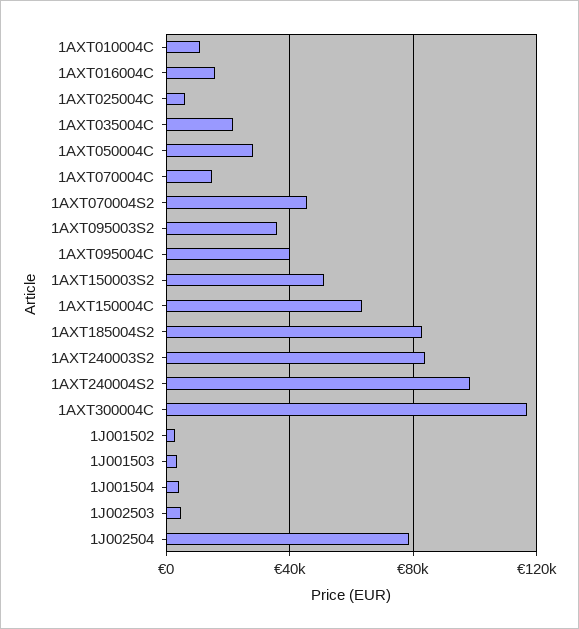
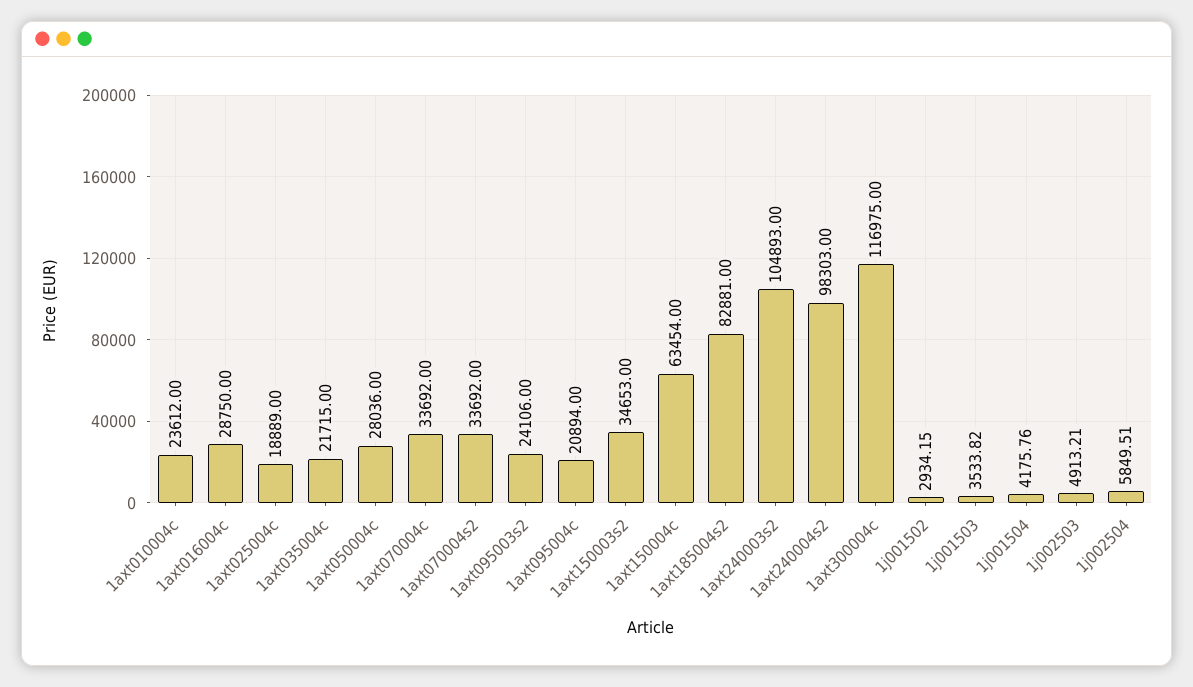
  {
-   "1AXT010004C": 10000,
+   "1AXT010004C": 23612,
-   "1AXT016004C": 15000,
+   "1AXT016004C": 28750,
-   "1AXT025004C": 5000,
+   "1AXT025004C": 18889,
    "1AXT035004C": 21715,
    "1AXT050004C": 28036,
-   "1AXT070004C": 15000,
+   "1AXT070004C": 33692,
-   "1AXT070004S2": 45000,
+   "1AXT070004S2": 33692,
-   "1AXT095003S2": 35000,
+   "1AXT095003S2": 24106,
-   "1AXT095004C": 40000,
+   "1AXT095004C": 20894,
-   "1AXT150003S2": 50000,
+   "1AXT150003S2": 34653,
    "1AXT150004C": 63454,
    "1AXT185004S2": 82881,
-   "1AXT240003S2": 85000,
+   "1AXT240003S2": 104893,
    "1AXT240004S2": 98303,
    "1AXT300004C": 116975,
    "1J001502": 2934.15,
    "1J001503": 3533.82,
    "1J001504": 4175.76,
    "1J002503": 4913.21,
-   "1J002504": 80000
+   "1J002504": 5849.51
  }

